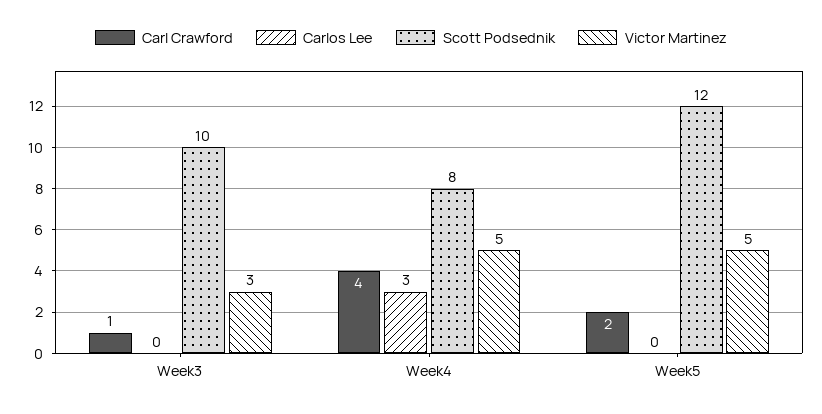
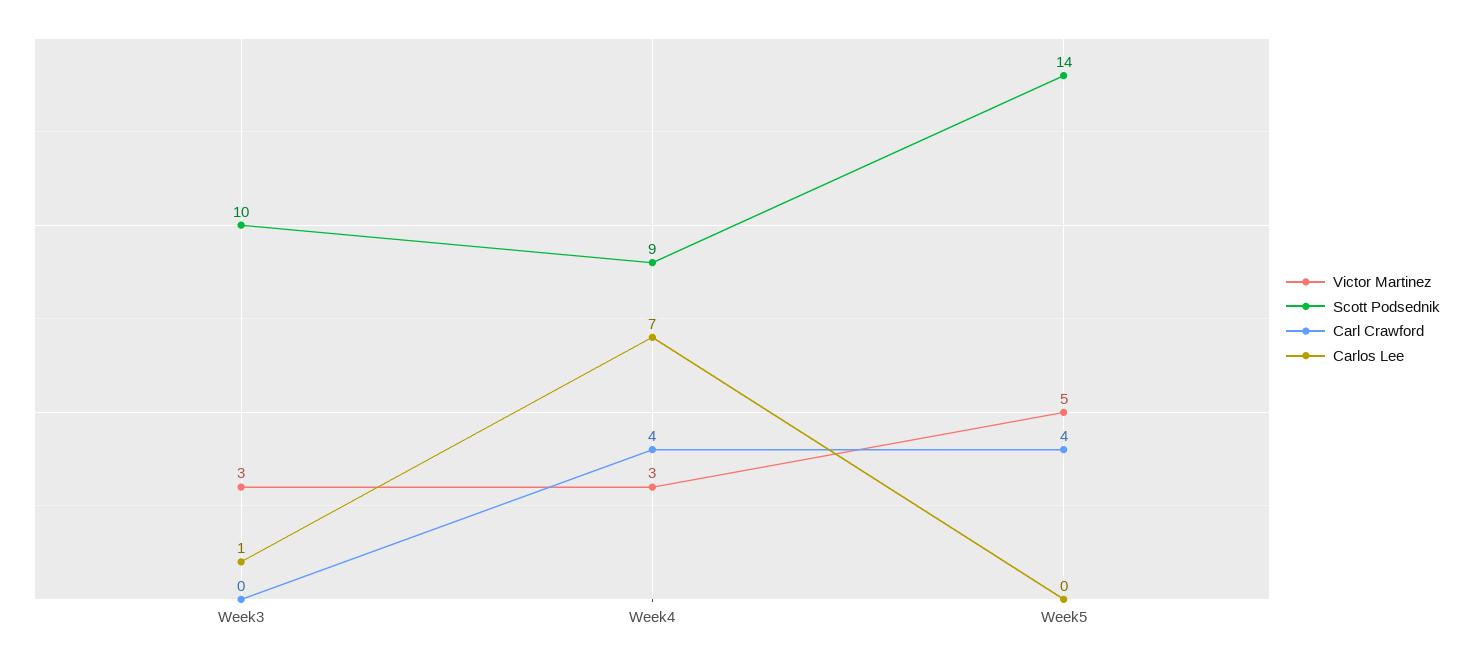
  {
    "Carl Crawford": {
-     "Week3": 1,
+     "Week3": 0,
      "Week4": 4,
-     "Week5": 2
+     "Week5": 4
    },
    "Carlos Lee": {
-     "Week3": 0,
+     "Week3": 1,
-     "Week4": 3,
+     "Week4": 7,
      "Week5": 0
    },
    "Scott Podsednik": {
      "Week3": 10,
-     "Week4": 8,
+     "Week4": 9,
-     "Week5": 12
+     "Week5": 14
    },
    "Victor Martinez": {
      "Week3": 3,
-     "Week4": 5,
+     "Week4": 3,
      "Week5": 5
    }
  }

